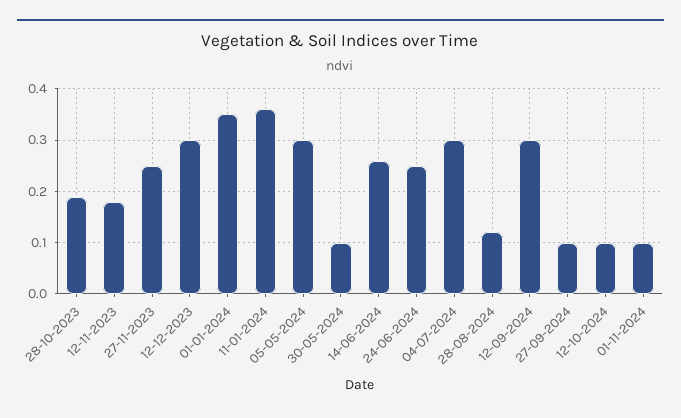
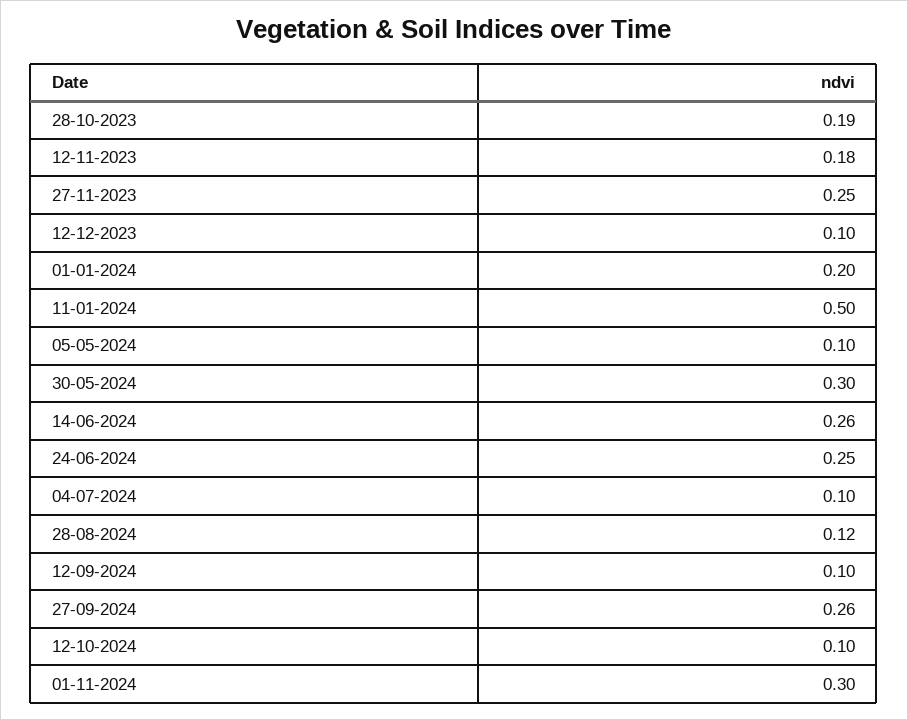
  {
    "28-10-2023": 0.19,
    "12-11-2023": 0.18,
    "27-11-2023": 0.25,
-   "12-12-2023": 0.3,
+   "12-12-2023": 0.1,
-   "01-01-2024": 0.35,
+   "01-01-2024": 0.2,
-   "11-01-2024": 0.35,
+   "11-01-2024": 0.5,
-   "05-05-2024": 0.3,
+   "05-05-2024": 0.1,
-   "30-05-2024": 0.1,
+   "30-05-2024": 0.3,
    "14-06-2024": 0.26,
    "24-06-2024": 0.25,
-   "04-07-2024": 0.3,
+   "04-07-2024": 0.1,
    "28-08-2024": 0.12,
-   "12-09-2024": 0.3,
+   "12-09-2024": 0.1,
-   "27-09-2024": 0.1,
+   "27-09-2024": 0.26,
    "12-10-2024": 0.1,
-   "01-11-2024": 0.1
+   "01-11-2024": 0.3
  }

